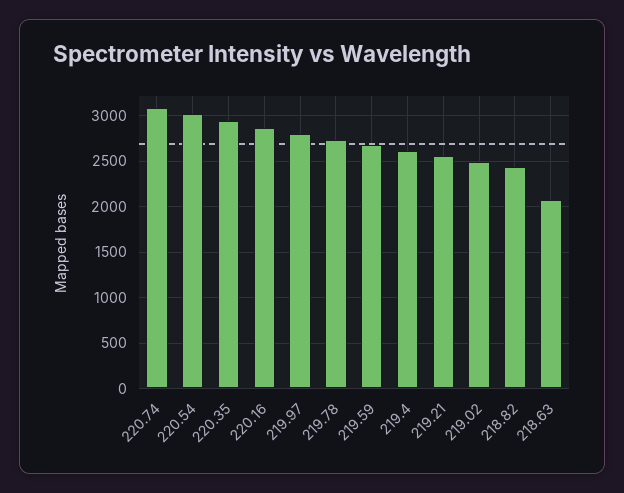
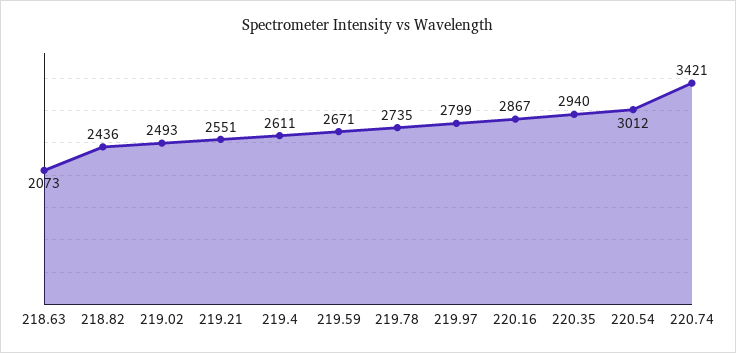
  {
-   "220.74": 3100,
+   "220.74": 3421,
    "220.54": 3012,
    "220.35": 2940,
    "220.16": 2867,
    "219.97": 2799,
    "219.78": 2735,
    "219.59": 2671,
    "219.4": 2611,
    "219.21": 2551,
    "219.02": 2493,
    "218.82": 2436,
    "218.63": 2073
  }

